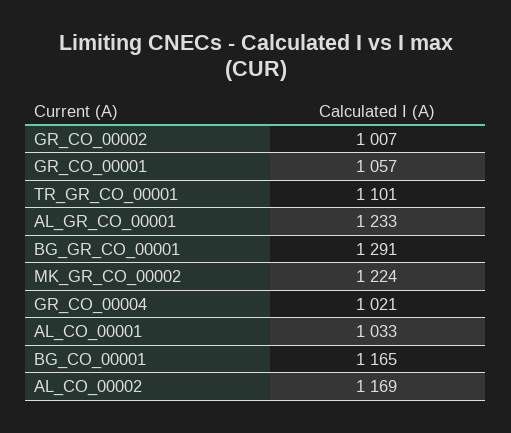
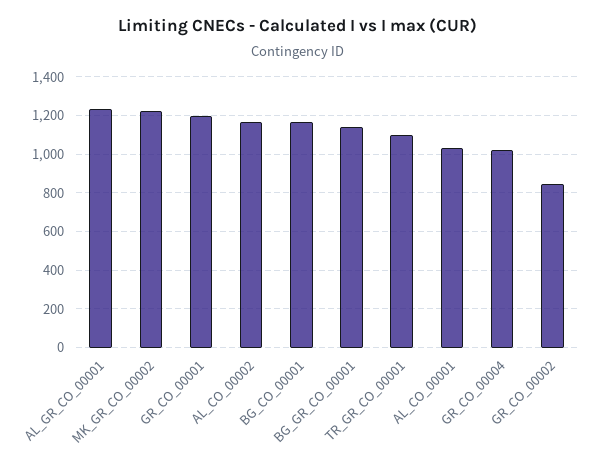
  {
-   "GR_CO_00002": 1007,
+   "GR_CO_00002": 850,
-   "GR_CO_00001": 1057,
+   "GR_CO_00001": 1200,
    "TR_GR_CO_00001": 1101,
    "AL_GR_CO_00001": 1233,
-   "BG_GR_CO_00001": 1291,
+   "BG_GR_CO_00001": 1150,
    "MK_GR_CO_00002": 1224,
    "GR_CO_00004": 1021,
    "AL_CO_00001": 1033,
    "BG_CO_00001": 1165,
    "AL_CO_00002": 1169
  }

